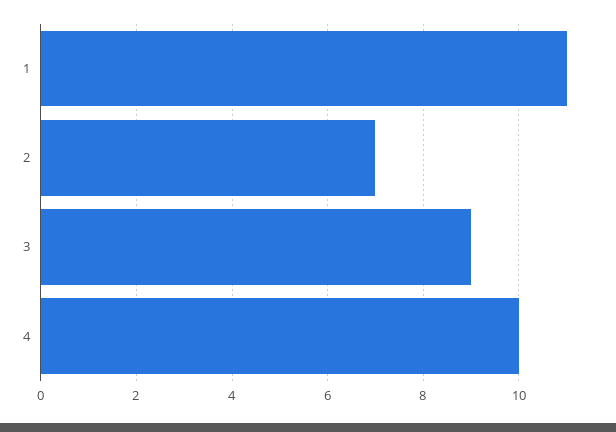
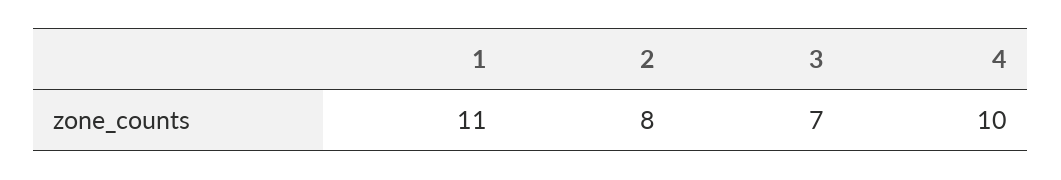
  {
    "1": 11,
-   "2": 7,
+   "2": 8,
-   "3": 9,
+   "3": 7,
    "4": 10
  }

